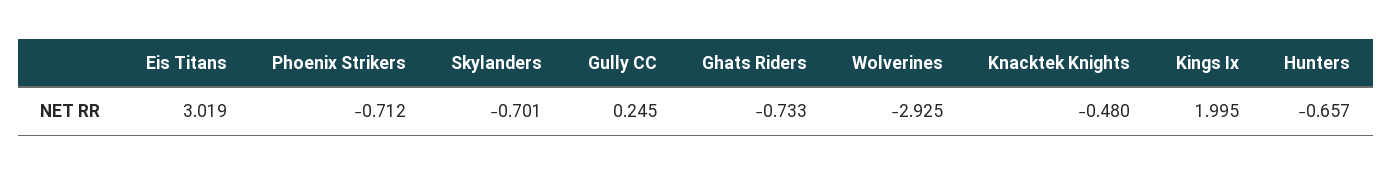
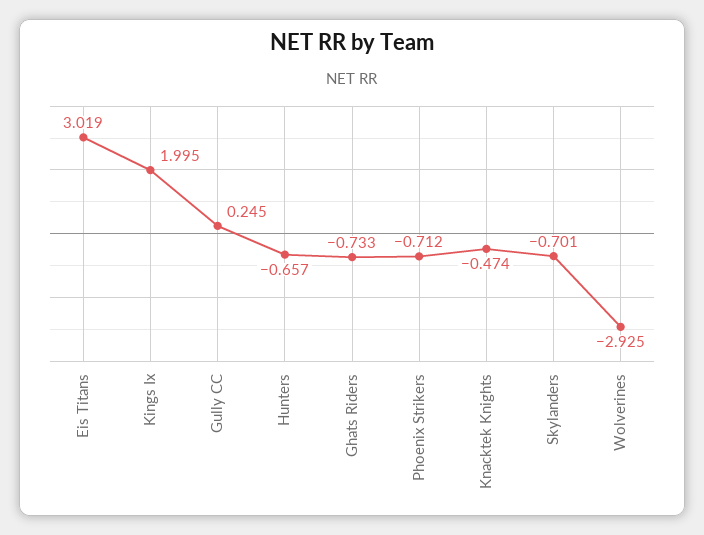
  {
    "Eis Titans": 3.019,
    "Phoenix Strikers": -0.712,
    "Skylanders": -0.701,
    "Gully CC": 0.245,
    "Ghats Riders": -0.733,
    "Wolverines": -2.925,
-   "Knacktek Knights": -0.48,
+   "Knacktek Knights": -0.474,
    "Kings Ix": 1.995,
    "Hunters": -0.657
  }

